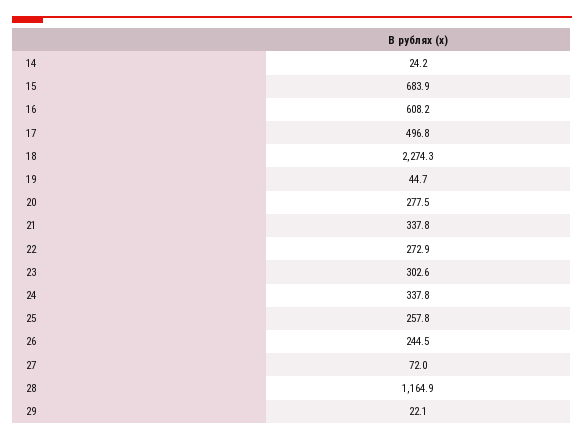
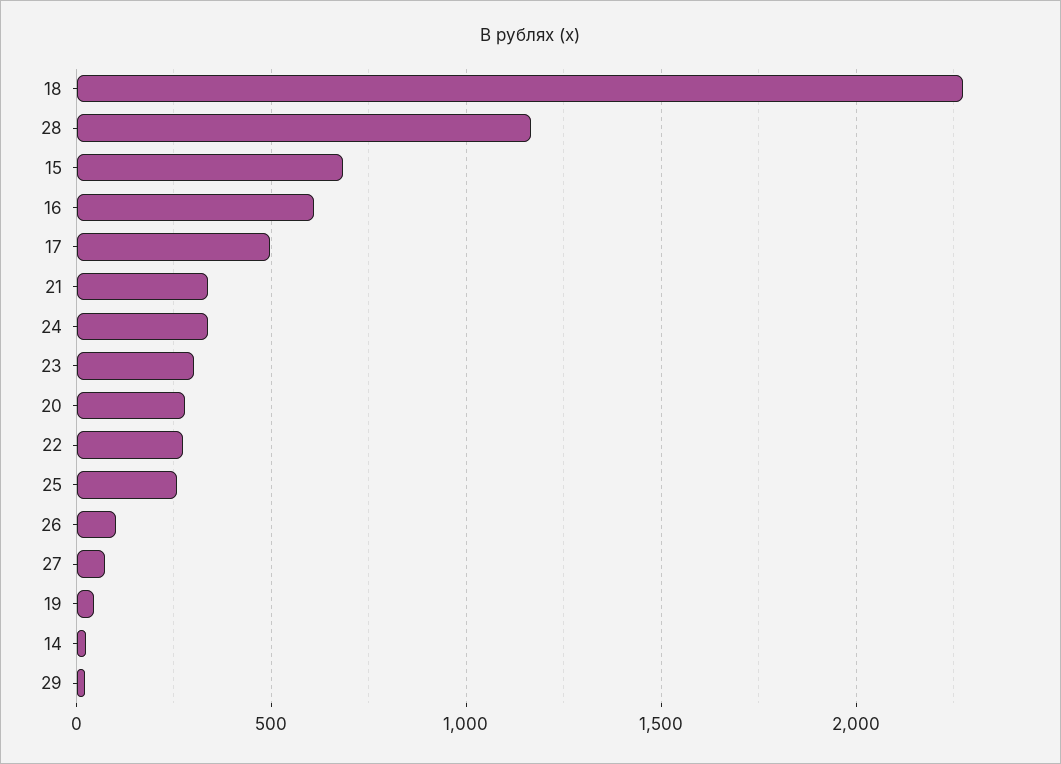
  {
    "14": 24.2,
    "15": 683.9,
    "16": 608.2,
    "17": 496.8,
    "18": 2274.3,
    "19": 44.7,
    "20": 277.5,
    "21": 337.8,
    "22": 272.9,
    "23": 302.6,
    "24": 337.8,
    "25": 257.8,
-   "26": 244.5,
+   "26": 100,
    "27": 72,
    "28": 1164.9,
    "29": 22.1
  }

